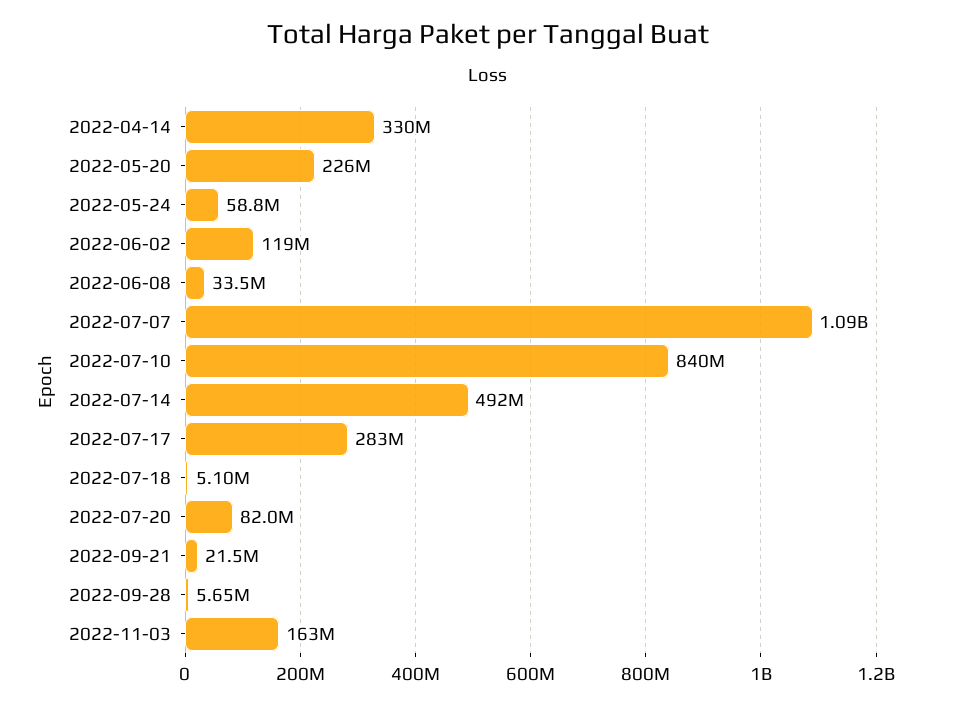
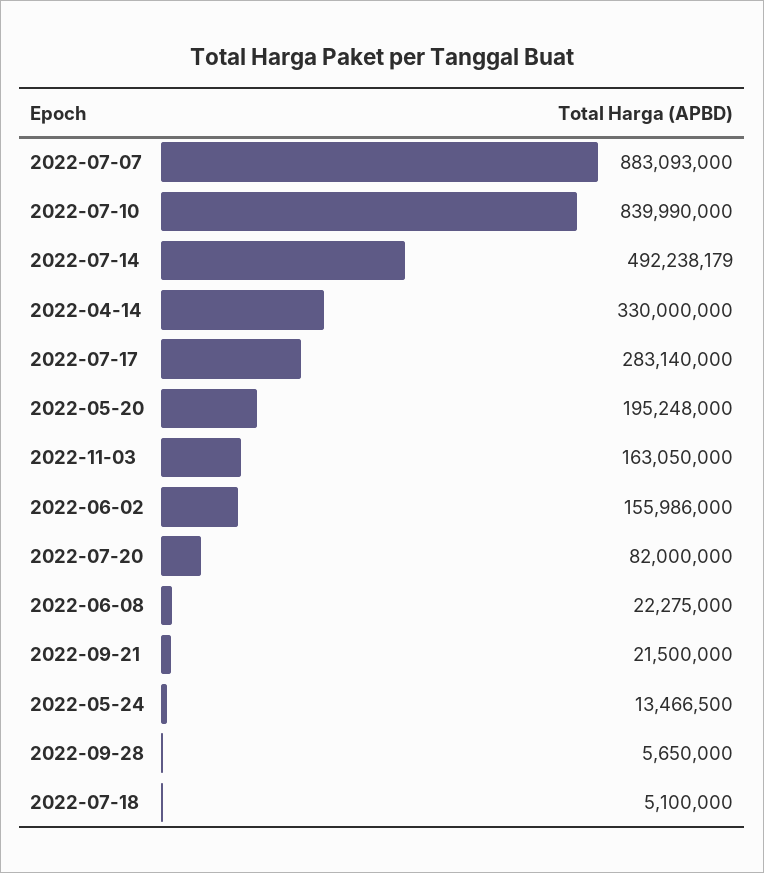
  {
    "2022-04-14": 330000000,
-   "2022-05-20": 226000000,
+   "2022-05-20": 195248000,
-   "2022-05-24": 58800000,
+   "2022-05-24": 13466500,
-   "2022-06-02": 119000000,
+   "2022-06-02": 155986000,
-   "2022-06-08": 33500000,
+   "2022-06-08": 22275000,
-   "2022-07-07": 1090000000,
+   "2022-07-07": 883093000,
    "2022-07-10": 839990000,
    "2022-07-14": 492238179,
    "2022-07-17": 283140000,
    "2022-07-18": 5100000,
    "2022-07-20": 82000000,
    "2022-09-21": 21500000,
    "2022-09-28": 5650000,
    "2022-11-03": 163050000
  }

